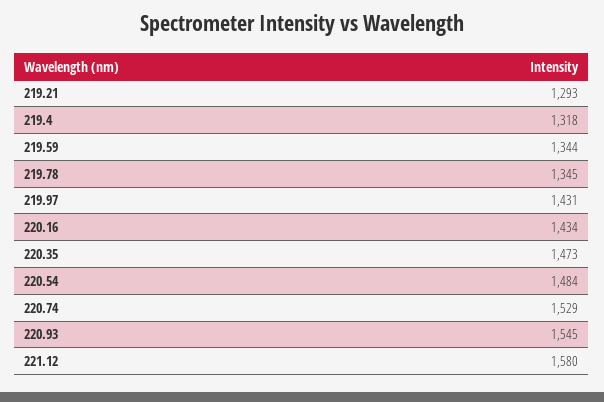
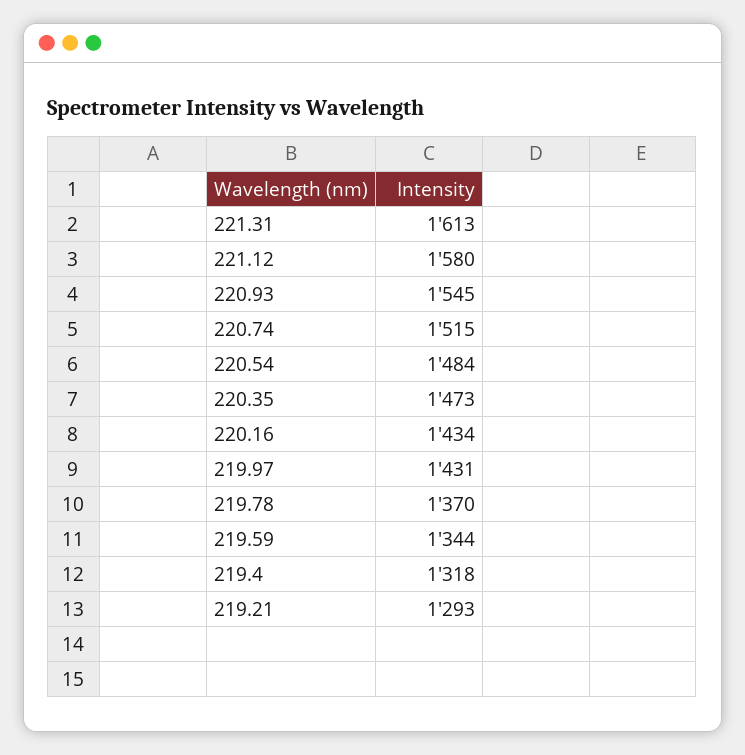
  {
    "219.21": 1293,
    "219.4": 1318,
    "219.59": 1344,
-   "219.78": 1345,
+   "219.78": 1370,
    "219.97": 1431,
    "220.16": 1434,
    "220.35": 1473,
    "220.54": 1484,
-   "220.74": 1529,
+   "220.74": 1515,
    "220.93": 1545,
-   "221.12": 1580
+   "221.12": 1580,
+   "221.31": 1613
  }

